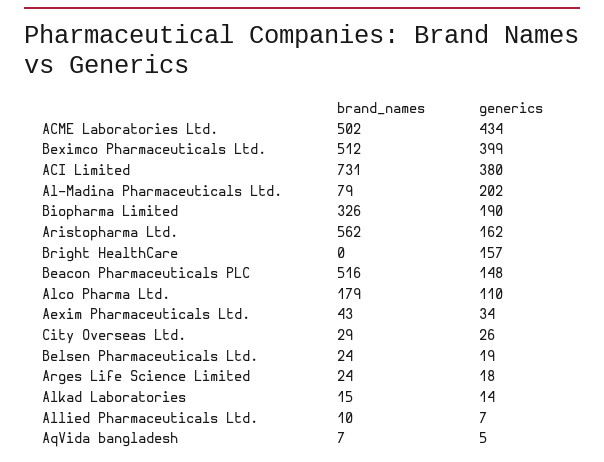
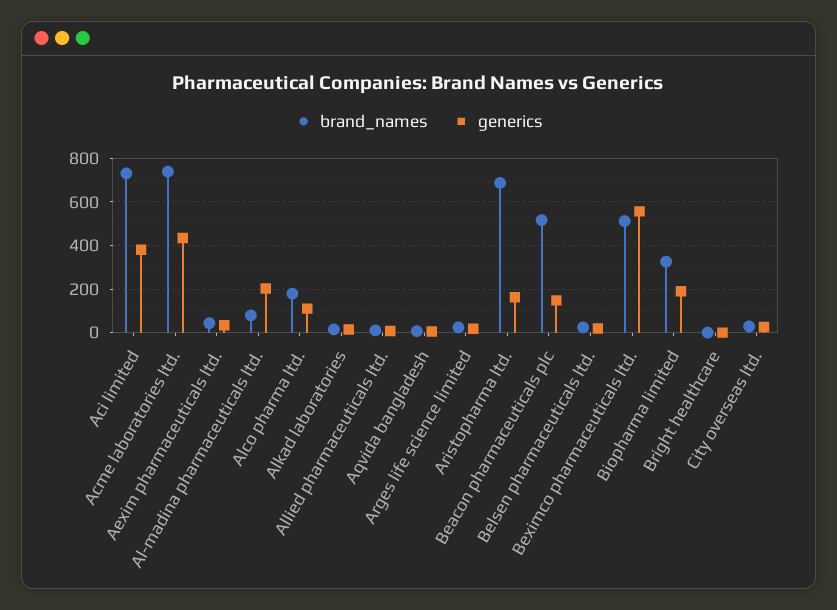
  {
    "brand_names": {
-     "ACME Laboratories Ltd.": 502,
+     "ACME Laboratories Ltd.": 750,
      "Beximco Pharmaceuticals Ltd.": 512,
      "ACI Limited": 731,
      "Al-Madina Pharmaceuticals Ltd.": 79,
      "Biopharma Limited": 326,
-     "Aristopharma Ltd.": 562,
+     "Aristopharma Ltd.": 700,
      "Bright HealthCare": 0,
      "Beacon Pharmaceuticals PLC": 516,
      "Alco Pharma Ltd.": 179,
      "Aexim Pharmaceuticals Ltd.": 43,
      "City Overseas Ltd.": 29,
      "Belsen Pharmaceuticals Ltd.": 24,
      "Arges Life Science Limited": 24,
      "Alkad Laboratories": 15,
      "Allied Pharmaceuticals Ltd.": 10,
      "AqVida bangladesh": 7
    },
    "generics": {
      "ACME Laboratories Ltd.": 434,
-     "Beximco Pharmaceuticals Ltd.": 399,
+     "Beximco Pharmaceuticals Ltd.": 550,
      "ACI Limited": 380,
      "Al-Madina Pharmaceuticals Ltd.": 202,
      "Biopharma Limited": 190,
      "Aristopharma Ltd.": 162,
-     "Bright HealthCare": 157,
+     "Bright HealthCare": 0,
      "Beacon Pharmaceuticals PLC": 148,
      "Alco Pharma Ltd.": 110,
      "Aexim Pharmaceuticals Ltd.": 34,
      "City Overseas Ltd.": 26,
      "Belsen Pharmaceuticals Ltd.": 19,
      "Arges Life Science Limited": 18,
      "Alkad Laboratories": 14,
      "Allied Pharmaceuticals Ltd.": 7,
      "AqVida bangladesh": 5
    }
  }

